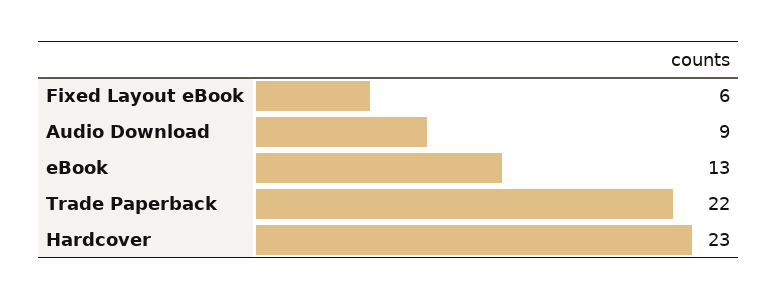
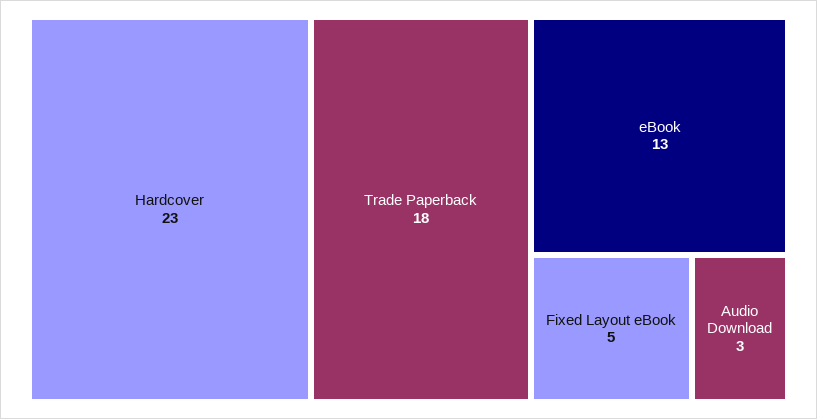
  {
-   "Fixed Layout eBook": 6,
+   "Fixed Layout eBook": 5,
-   "Audio Download": 9,
+   "Audio Download": 3,
    "eBook": 13,
-   "Trade Paperback": 22,
+   "Trade Paperback": 18,
    "Hardcover": 23
  }

